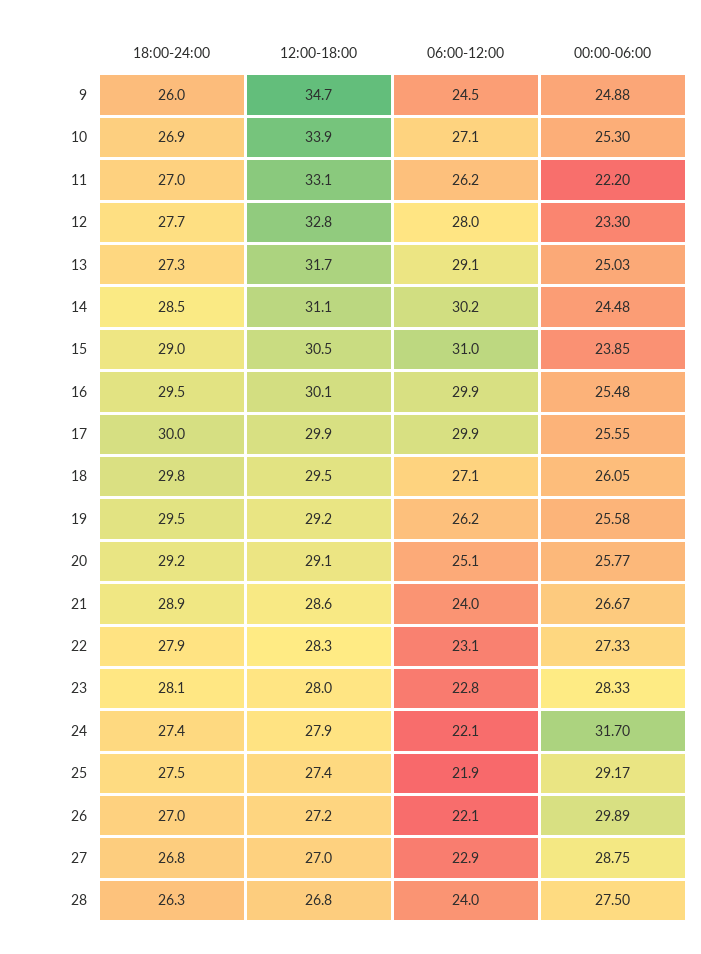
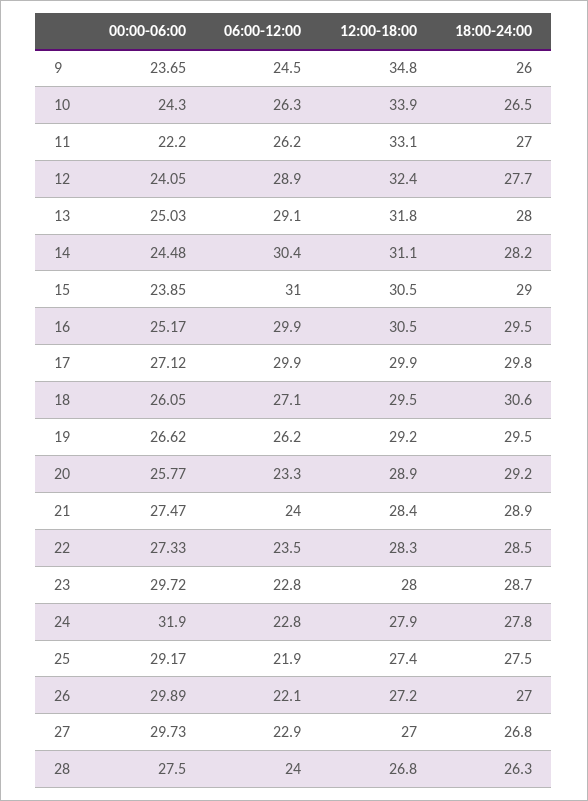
  {
    "18:00-24:00": {
      "9": 26,
-     "10": 26.9,
+     "10": 26.5,
      "11": 27,
      "12": 27.7,
-     "13": 27.3,
+     "13": 28,
-     "14": 28.5,
+     "14": 28.2,
      "15": 29,
      "16": 29.5,
-     "17": 30,
+     "17": 29.8,
-     "18": 29.8,
+     "18": 30.6,
      "19": 29.5,
      "20": 29.2,
      "21": 28.9,
-     "22": 27.9,
+     "22": 28.5,
-     "23": 28.1,
+     "23": 28.7,
-     "24": 27.4,
+     "24": 27.8,
      "25": 27.5,
      "26": 27,
      "27": 26.8,
      "28": 26.3
    },
    "12:00-18:00": {
-     "9": 34.7,
+     "9": 34.8,
      "10": 33.9,
      "11": 33.1,
-     "12": 32.8,
+     "12": 32.4,
-     "13": 31.7,
+     "13": 31.8,
      "14": 31.1,
      "15": 30.5,
-     "16": 30.1,
+     "16": 30.5,
      "17": 29.9,
      "18": 29.5,
      "19": 29.2,
-     "20": 29.1,
+     "20": 28.9,
-     "21": 28.6,
+     "21": 28.4,
      "22": 28.3,
      "23": 28,
      "24": 27.9,
      "25": 27.4,
      "26": 27.2,
      "27": 27,
      "28": 26.8
    },
    "06:00-12:00": {
      "9": 24.5,
-     "10": 27.1,
+     "10": 26.3,
      "11": 26.2,
-     "12": 28,
+     "12": 28.9,
      "13": 29.1,
-     "14": 30.2,
+     "14": 30.4,
      "15": 31,
      "16": 29.9,
      "17": 29.9,
      "18": 27.1,
      "19": 26.2,
-     "20": 25.1,
+     "20": 23.3,
      "21": 24,
-     "22": 23.1,
+     "22": 23.5,
      "23": 22.8,
-     "24": 22.1,
+     "24": 22.8,
      "25": 21.9,
      "26": 22.1,
      "27": 22.9,
      "28": 24
    },
    "00:00-06:00": {
-     "9": 24.88,
+     "9": 23.65,
-     "10": 25.3,
+     "10": 24.3,
      "11": 22.2,
-     "12": 23.3,
+     "12": 24.05,
      "13": 25.03,
      "14": 24.48,
      "15": 23.85,
-     "16": 25.48,
+     "16": 25.17,
-     "17": 25.55,
+     "17": 27.12,
      "18": 26.05,
-     "19": 25.58,
+     "19": 26.62,
      "20": 25.77,
-     "21": 26.67,
+     "21": 27.47,
      "22": 27.33,
-     "23": 28.33,
+     "23": 29.72,
-     "24": 31.7,
+     "24": 31.9,
      "25": 29.17,
      "26": 29.89,
-     "27": 28.75,
+     "27": 29.73,
      "28": 27.5
    }
  }

